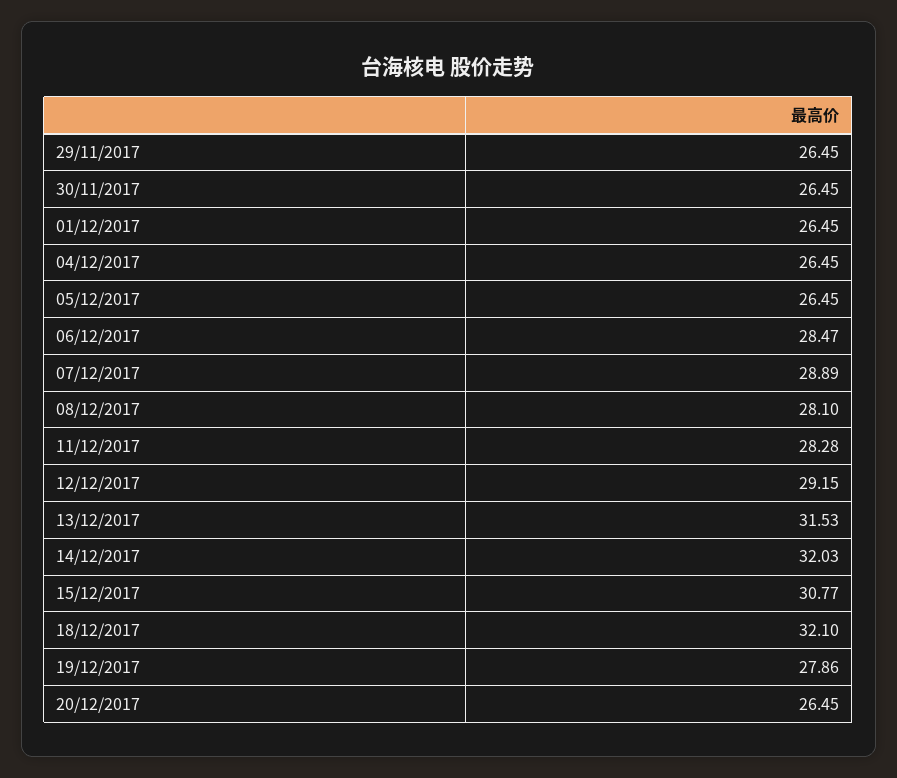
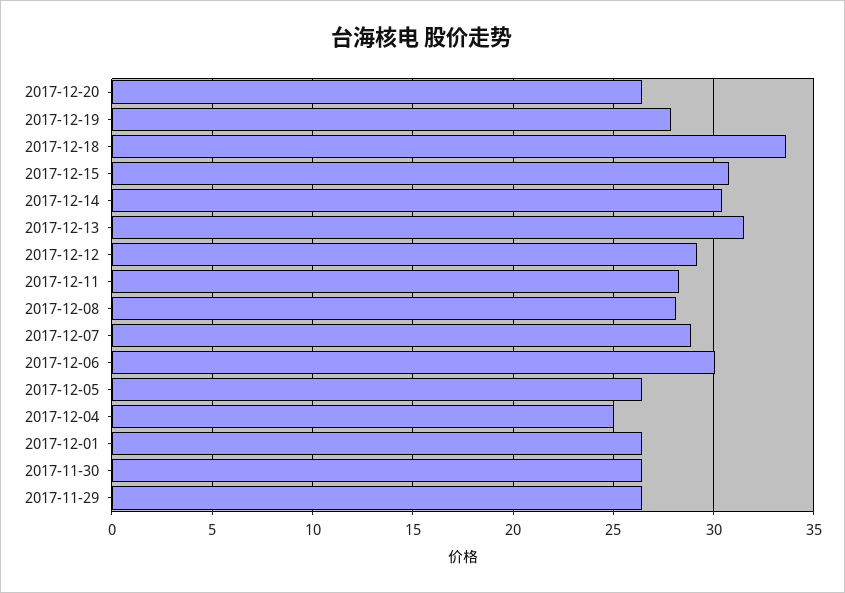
  {
    "29/11/2017": 26.45,
    "30/11/2017": 26.45,
    "01/12/2017": 26.45,
-   "04/12/2017": 26.45,
+   "04/12/2017": 25,
    "05/12/2017": 26.45,
-   "06/12/2017": 28.47,
+   "06/12/2017": 30,
    "07/12/2017": 28.89,
    "08/12/2017": 28.1,
    "11/12/2017": 28.28,
    "12/12/2017": 29.15,
    "13/12/2017": 31.53,
-   "14/12/2017": 32.03,
+   "14/12/2017": 30.5,
    "15/12/2017": 30.77,
-   "18/12/2017": 32.1,
+   "18/12/2017": 33.5,
    "19/12/2017": 27.86,
    "20/12/2017": 26.45
  }

